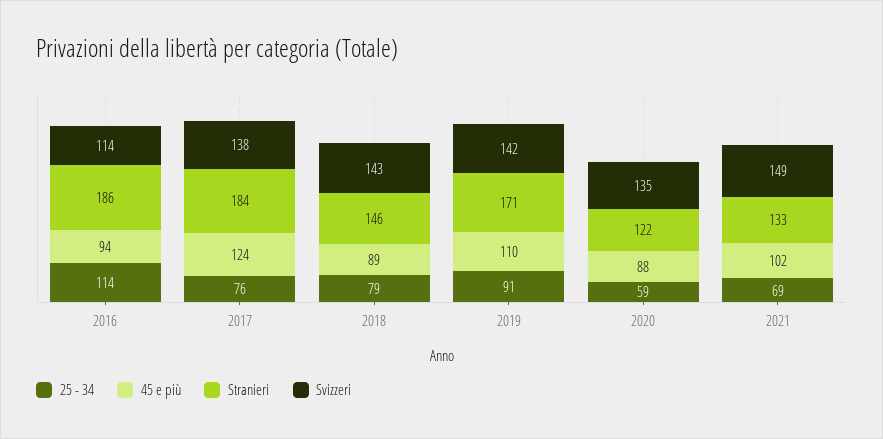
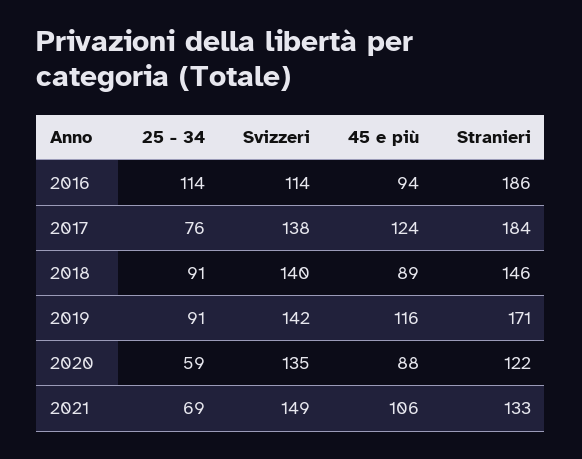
  {
    "25 - 34": {
      "2016": 114,
      "2017": 76,
-     "2018": 79,
+     "2018": 91,
      "2019": 91,
      "2020": 59,
      "2021": 69
    },
    "45 e più": {
      "2016": 94,
      "2017": 124,
      "2018": 89,
-     "2019": 110,
+     "2019": 116,
      "2020": 88,
-     "2021": 102
+     "2021": 106
    },
    "Stranieri": {
      "2016": 186,
      "2017": 184,
      "2018": 146,
      "2019": 171,
      "2020": 122,
      "2021": 133
    },
    "Svizzeri": {
      "2016": 114,
      "2017": 138,
-     "2018": 143,
+     "2018": 140,
      "2019": 142,
      "2020": 135,
      "2021": 149
    }
  }

